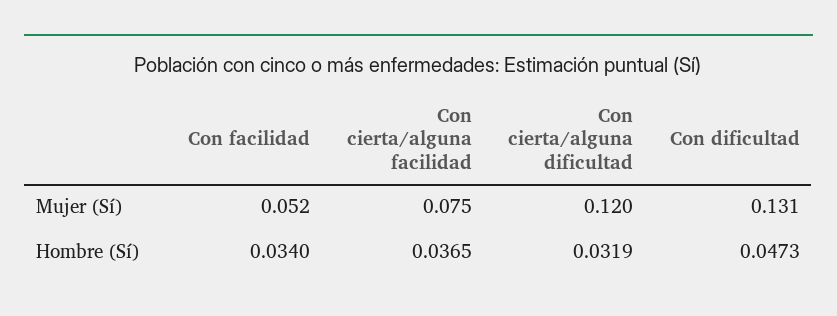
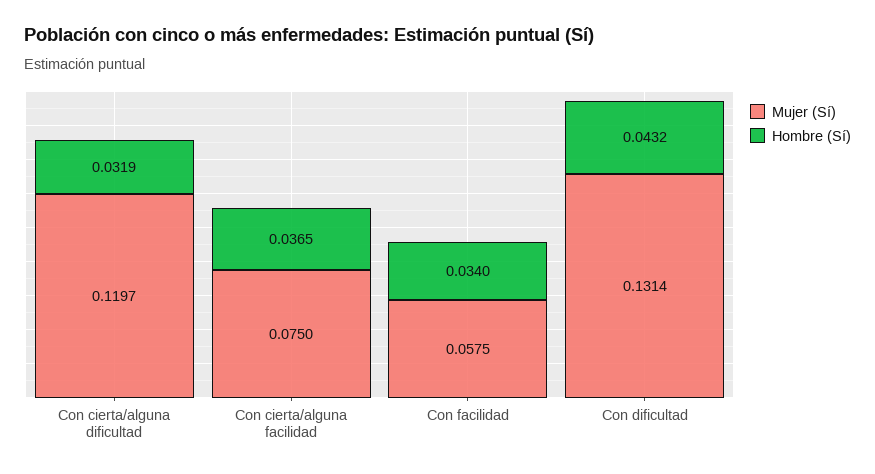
  {
    "Mujer (Sí)": {
-     "Con facilidad": 0.052,
+     "Con facilidad": 0.0575,
      "Con cierta/alguna facilidad": 0.075,
      "Con cierta/alguna dificultad": 0.1197,
      "Con dificultad": 0.1314
    },
    "Hombre (Sí)": {
      "Con facilidad": 0.034,
      "Con cierta/alguna facilidad": 0.0365,
      "Con cierta/alguna dificultad": 0.0319,
-     "Con dificultad": 0.0473
+     "Con dificultad": 0.0432
    }
  }

